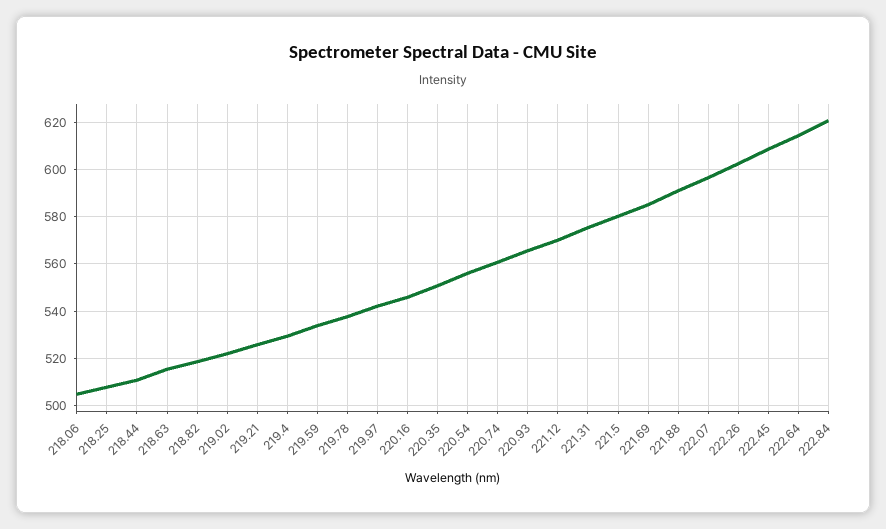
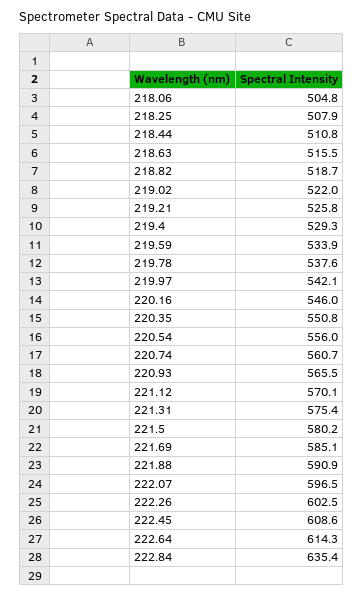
  {
    "218.06": 504.8,
    "218.25": 507.9,
    "218.44": 510.8,
    "218.63": 515.5,
    "218.82": 518.7,
    "219.02": 522,
    "219.21": 525.8,
    "219.4": 529.3,
    "219.59": 533.9,
    "219.78": 537.6,
    "219.97": 542.1,
    "220.16": 546,
    "220.35": 550.8,
    "220.54": 556,
    "220.74": 560.7,
    "220.93": 565.5,
    "221.12": 570.1,
    "221.31": 575.4,
    "221.5": 580.2,
    "221.69": 585.1,
    "221.88": 590.9,
    "222.07": 596.5,
    "222.26": 602.5,
    "222.45": 608.6,
    "222.64": 614.3,
-   "222.84": 620
+   "222.84": 635.4
  }

